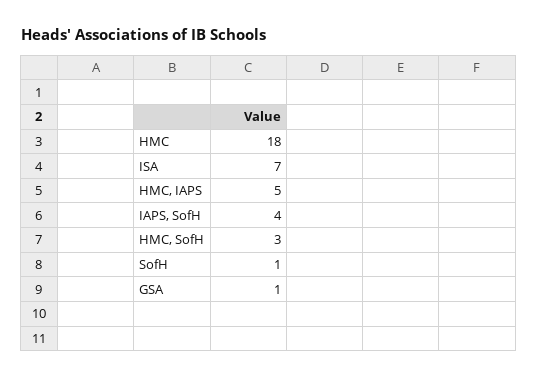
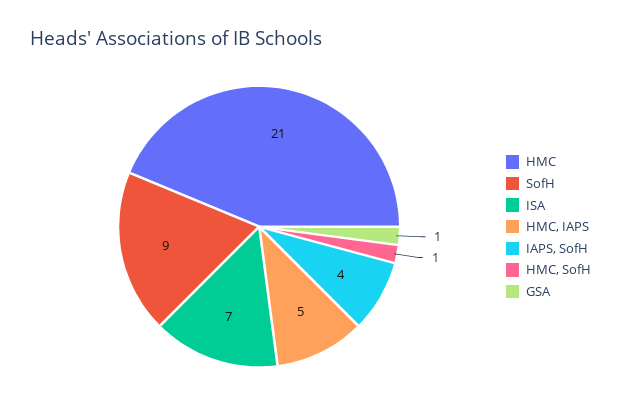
  {
-   "HMC": 18,
+   "HMC": 21,
    "ISA": 7,
    "HMC, IAPS": 5,
    "IAPS, SofH": 4,
-   "HMC, SofH": 3,
+   "HMC, SofH": 1,
-   "SofH": 1,
+   "SofH": 9,
    "GSA": 1
  }

